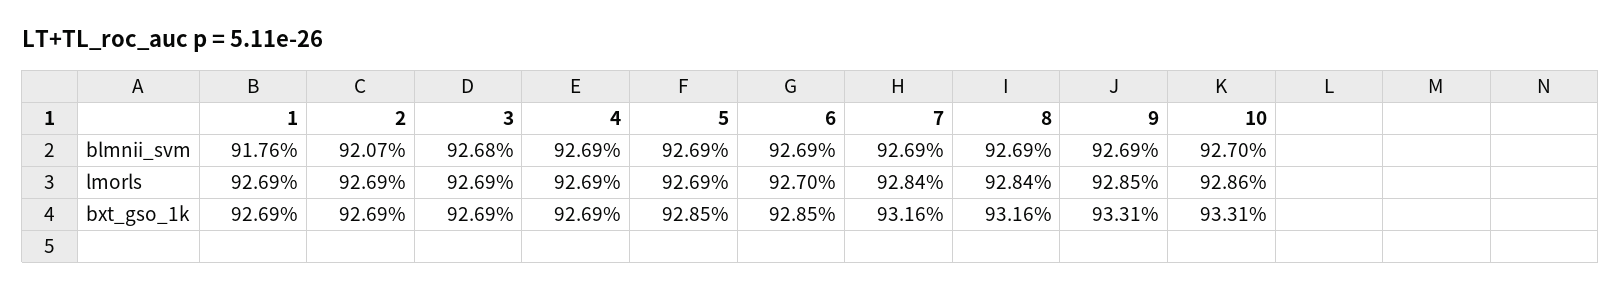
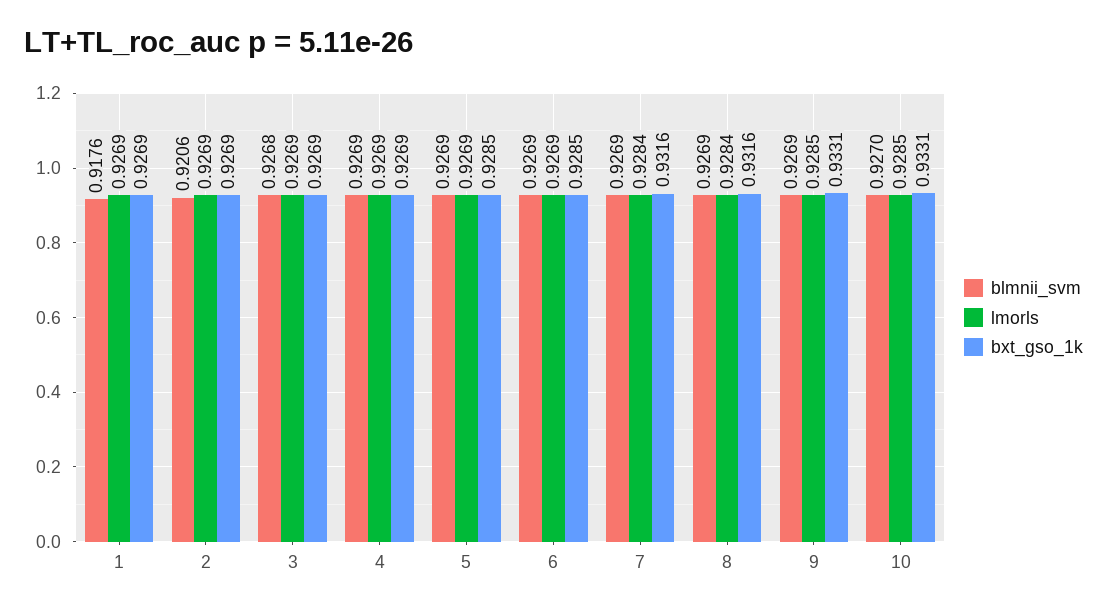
  {
    "blmnii_svm": {
      "1": 0.9176,
-     "2": 0.9207,
+     "2": 0.9206,
      "3": 0.9268,
      "4": 0.9269,
      "5": 0.9269,
      "6": 0.9269,
      "7": 0.9269,
      "8": 0.9269,
      "9": 0.9269,
      "10": 0.927
    },
    "lmorls": {
      "1": 0.9269,
      "2": 0.9269,
      "3": 0.9269,
      "4": 0.9269,
      "5": 0.9269,
-     "6": 0.927,
+     "6": 0.9269,
      "7": 0.9284,
      "8": 0.9284,
      "9": 0.9285,
-     "10": 0.9286
+     "10": 0.9285
    },
    "bxt_gso_1k": {
      "1": 0.9269,
      "2": 0.9269,
      "3": 0.9269,
      "4": 0.9269,
      "5": 0.9285,
      "6": 0.9285,
      "7": 0.9316,
      "8": 0.9316,
      "9": 0.9331,
      "10": 0.9331
    }
  }

